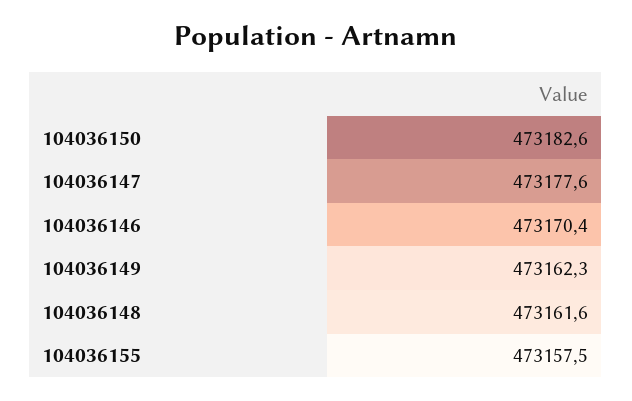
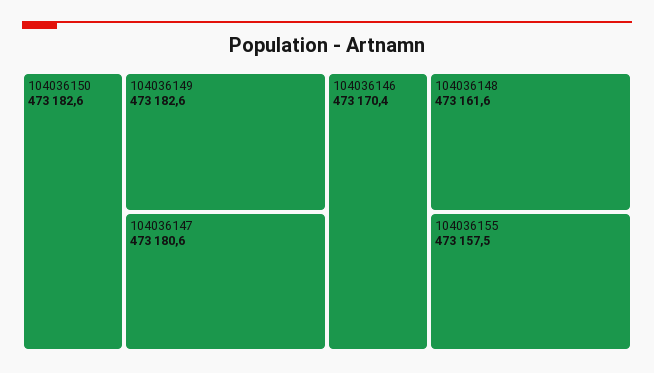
  {
    "104036150": 473182.6,
-   "104036147": 473177.6,
+   "104036147": 473180.6,
    "104036146": 473170.4,
-   "104036149": 473162.3,
+   "104036149": 473182.6,
    "104036148": 473161.6,
    "104036155": 473157.5
  }

